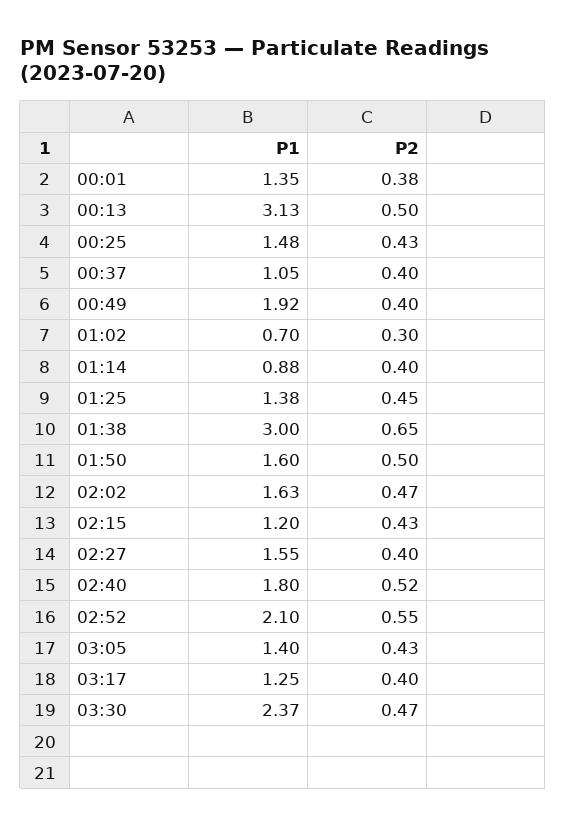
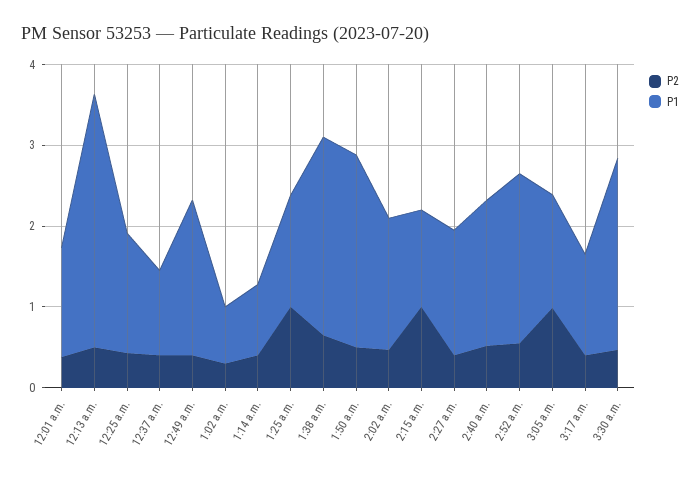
  {
    "P1": {
      "00:01": 1.35,
      "00:13": 3.13,
      "00:25": 1.48,
      "00:37": 1.05,
      "00:49": 1.92,
      "01:02": 0.7,
      "01:14": 0.88,
      "01:25": 1.38,
-     "01:38": 3,
+     "01:38": 2.4,
-     "01:50": 1.6,
+     "01:50": 2.4,
      "02:02": 1.63,
      "02:15": 1.2,
      "02:27": 1.55,
      "02:40": 1.8,
      "02:52": 2.1,
      "03:05": 1.4,
      "03:17": 1.25,
      "03:30": 2.37
    },
    "P2": {
      "00:01": 0.38,
      "00:13": 0.5,
      "00:25": 0.43,
      "00:37": 0.4,
      "00:49": 0.4,
      "01:02": 0.3,
      "01:14": 0.4,
-     "01:25": 0.45,
+     "01:25": 1,
      "01:38": 0.65,
      "01:50": 0.5,
      "02:02": 0.47,
-     "02:15": 0.43,
+     "02:15": 1,
      "02:27": 0.4,
      "02:40": 0.52,
      "02:52": 0.55,
-     "03:05": 0.43,
+     "03:05": 1,
      "03:17": 0.4,
      "03:30": 0.47
    }
  }

